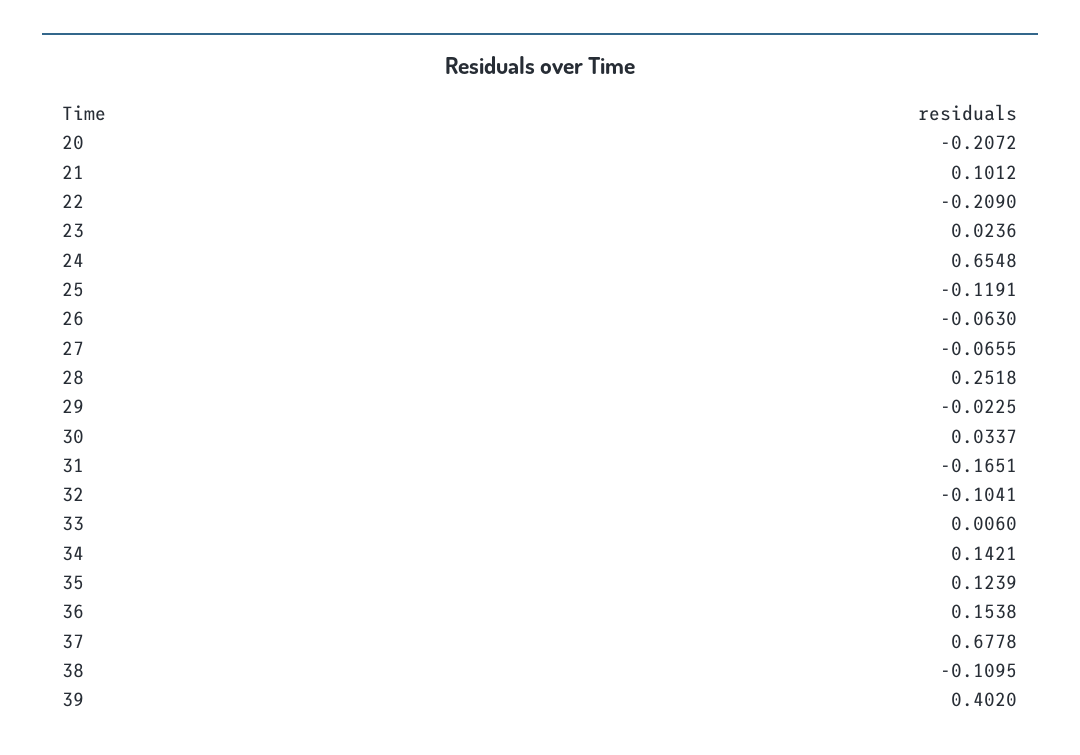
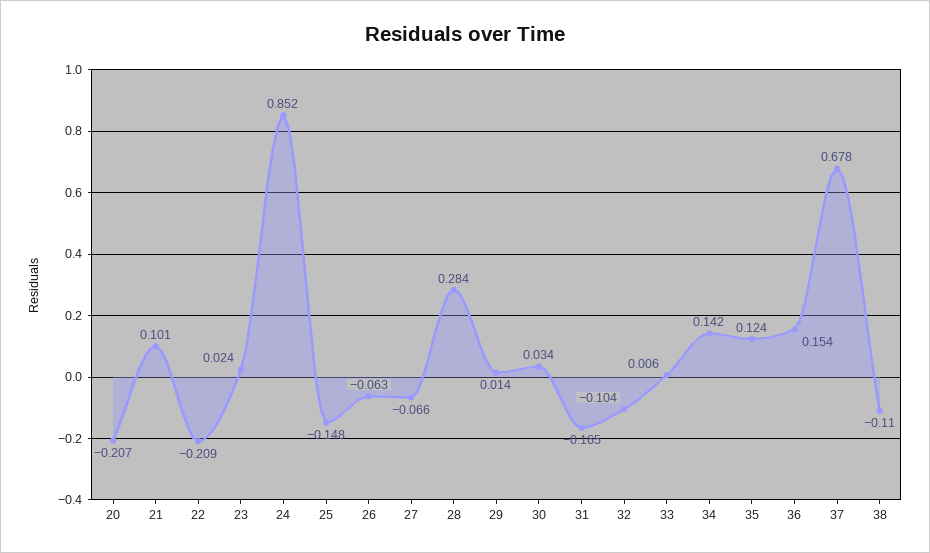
  {
    "20": -0.2072,
    "21": 0.1012,
    "22": -0.209,
    "23": 0.0236,
-   "24": 0.6548,
+   "24": 0.852,
-   "25": -0.1191,
+   "25": -0.148,
    "26": -0.063,
    "27": -0.0655,
-   "28": 0.2518,
+   "28": 0.284,
-   "29": -0.0225,
+   "29": 0.014,
    "30": 0.0337,
    "31": -0.1651,
    "32": -0.1041,
    "33": 0.006,
    "34": 0.1421,
    "35": 0.1239,
    "36": 0.1538,
    "37": 0.6778,
-   "38": -0.1095,
+   "38": -0.1095
-   "39": 0.402
  }

